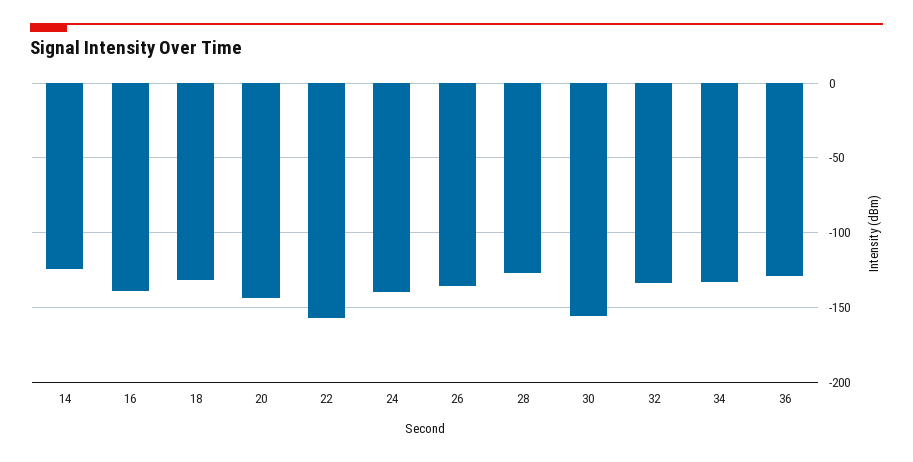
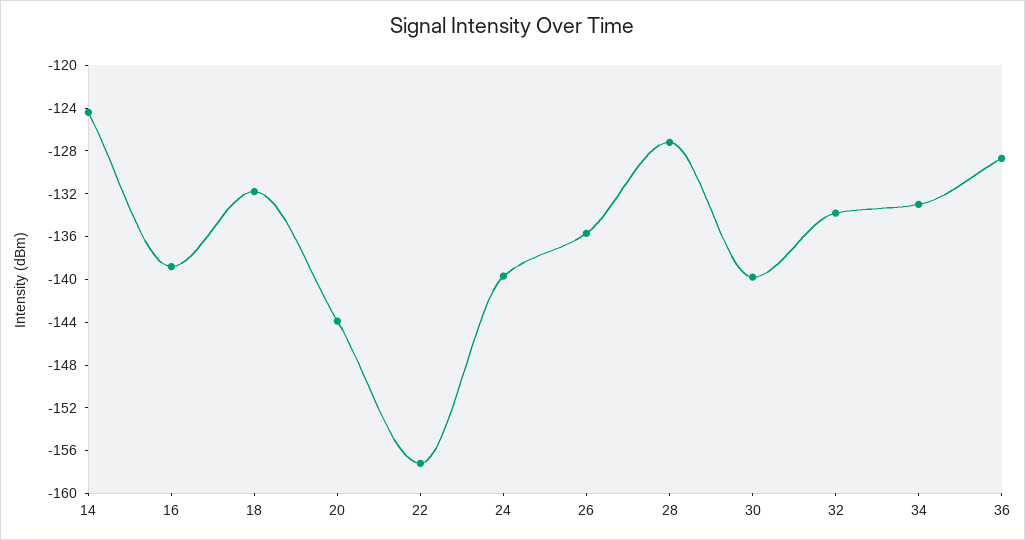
  {
    "14": -124,
    "16": -139,
    "18": -132,
    "20": -144,
    "22": -157,
    "24": -140,
    "26": -136,
    "28": -127,
-   "30": -155,
+   "30": -140,
    "32": -134,
    "34": -133,
    "36": -129
  }

